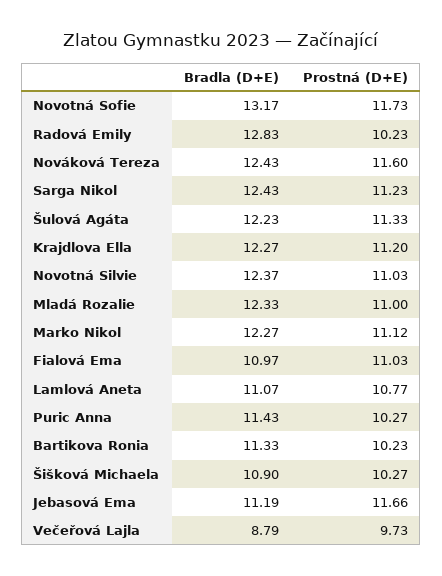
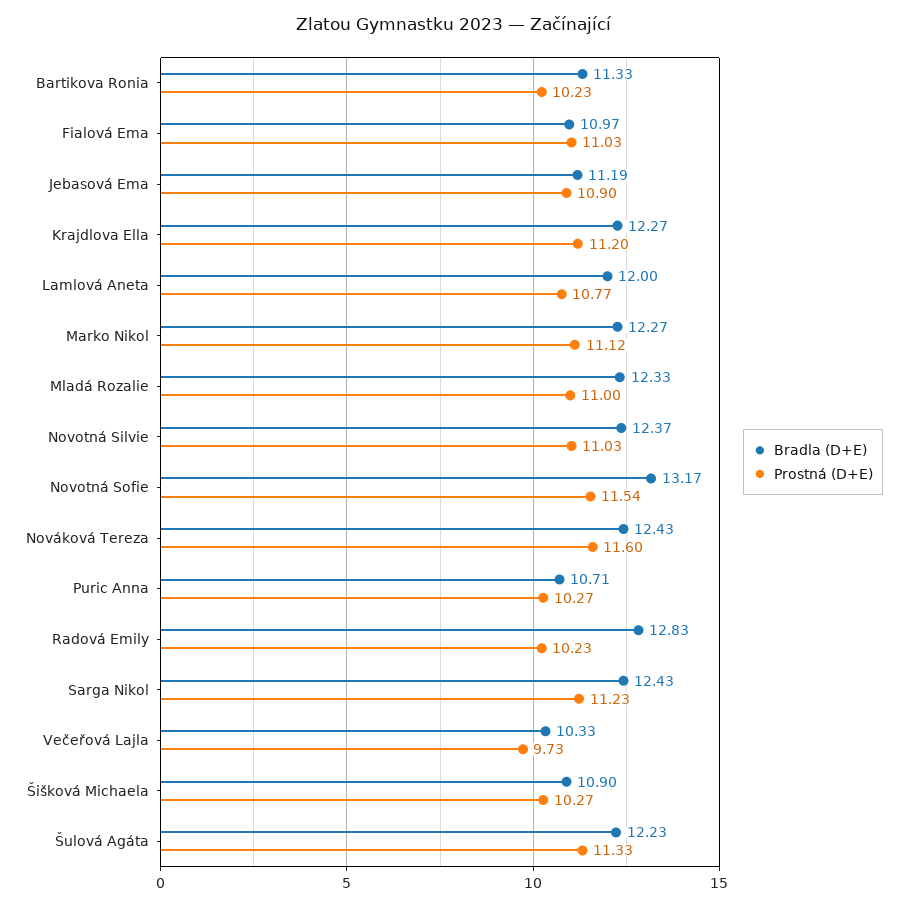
  {
    "Bradla (D+E)": {
      "Novotná Sofie": 13.17,
      "Radová Emily": 12.83,
      "Nováková Tereza": 12.43,
      "Sarga Nikol": 12.43,
      "Šulová Agáta": 12.23,
      "Krajdlova Ella": 12.27,
      "Novotná Silvie": 12.37,
      "Mladá Rozalie": 12.33,
      "Marko Nikol": 12.27,
      "Fialová Ema": 10.97,
-     "Lamlová Aneta": 11.07,
+     "Lamlová Aneta": 12,
-     "Puric Anna": 11.43,
+     "Puric Anna": 10.71,
      "Bartikova Ronia": 11.33,
      "Šišková Michaela": 10.9,
      "Jebasová Ema": 11.19,
-     "Večeřová Lajla": 8.79
+     "Večeřová Lajla": 10.33
    },
    "Prostná (D+E)": {
-     "Novotná Sofie": 11.73,
+     "Novotná Sofie": 11.54,
      "Radová Emily": 10.23,
      "Nováková Tereza": 11.6,
      "Sarga Nikol": 11.23,
      "Šulová Agáta": 11.33,
      "Krajdlova Ella": 11.2,
      "Novotná Silvie": 11.03,
      "Mladá Rozalie": 11,
      "Marko Nikol": 11.12,
      "Fialová Ema": 11.03,
      "Lamlová Aneta": 10.77,
      "Puric Anna": 10.27,
      "Bartikova Ronia": 10.23,
      "Šišková Michaela": 10.27,
-     "Jebasová Ema": 11.66,
+     "Jebasová Ema": 10.9,
      "Večeřová Lajla": 9.73
    }
  }

